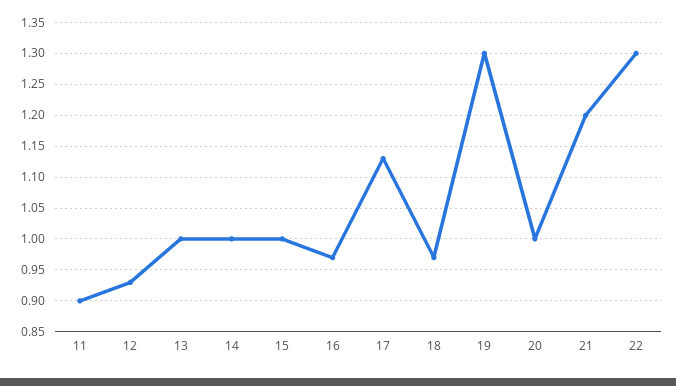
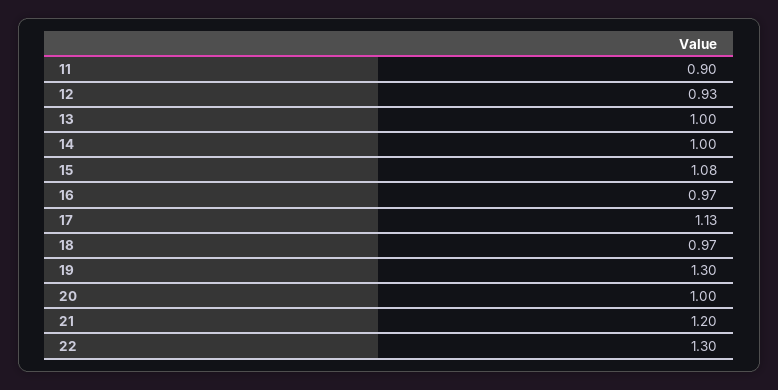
  {
    "11": 0.9,
    "12": 0.93,
    "13": 1,
    "14": 1,
-   "15": 1,
+   "15": 1.08,
    "16": 0.97,
    "17": 1.13,
    "18": 0.97,
    "19": 1.3,
    "20": 1,
    "21": 1.2,
    "22": 1.3
  }

